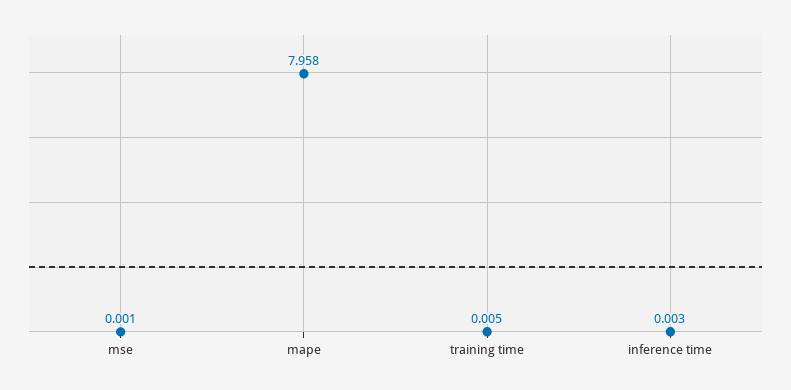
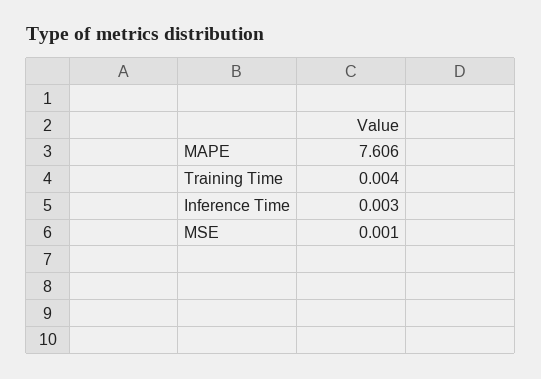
  {
    "mse": 0.001,
-   "mape": 7.958,
+   "mape": 7.606,
-   "training time": 0.005,
+   "training time": 0.004,
    "inference time": 0.003
  }

